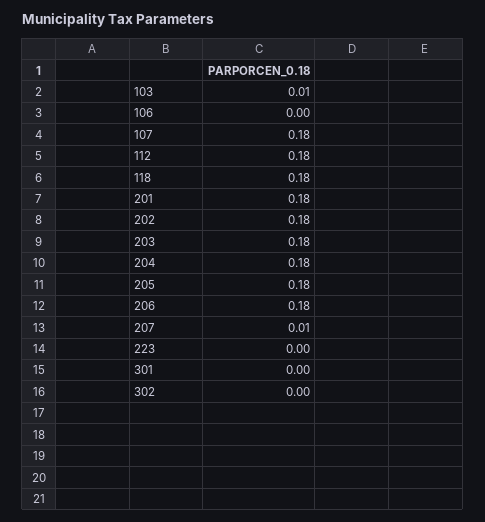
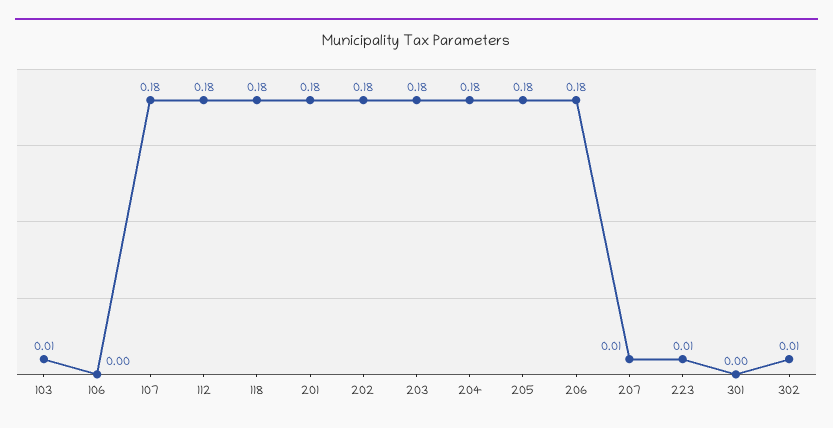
  {
    "103": 0.01,
    "106": 0,
    "107": 0.18,
    "112": 0.18,
    "118": 0.18,
    "201": 0.18,
    "202": 0.18,
    "203": 0.18,
    "204": 0.18,
    "205": 0.18,
    "206": 0.18,
    "207": 0.01,
-   "223": 0,
+   "223": 0.01,
    "301": 0,
-   "302": 0
+   "302": 0.01
  }

